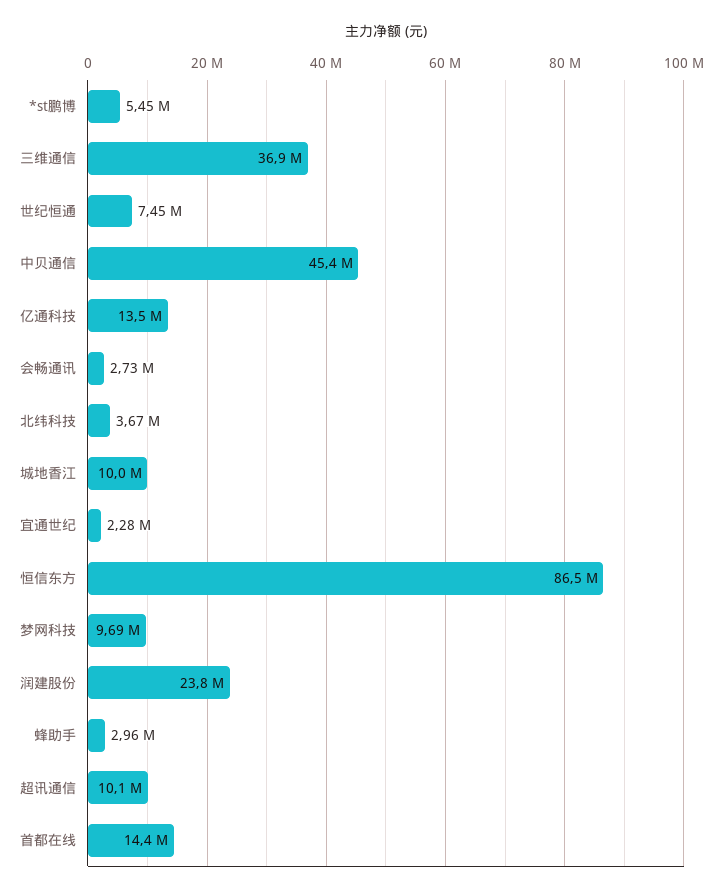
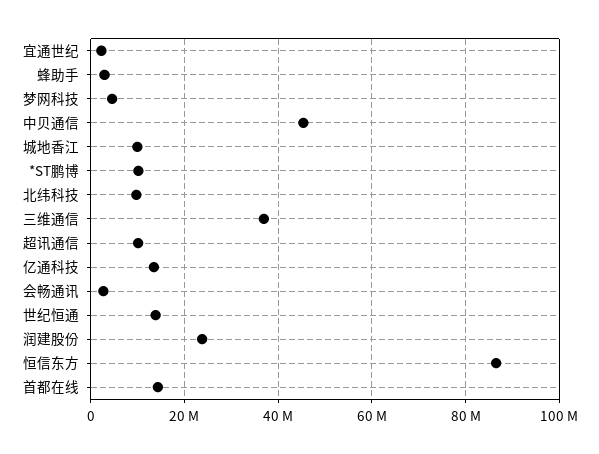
  {
-   "*st鹏博": 5450000,
+   "*st鹏博": 10000000,
    "三维通信": 36900000,
-   "世纪恒通": 7450000,
+   "世纪恒通": 14000000,
    "中贝通信": 45400000,
    "亿通科技": 13500000,
    "会畅通讯": 2730000,
-   "北纬科技": 3670000,
+   "北纬科技": 10000000,
    "城地香江": 10000000,
    "宜通世纪": 2280000,
    "恒信东方": 86500000,
-   "梦网科技": 9690000,
+   "梦网科技": 4000000,
    "润建股份": 23800000,
    "蜂助手": 2960000,
    "超讯通信": 10100000,
    "首都在线": 14400000
  }

